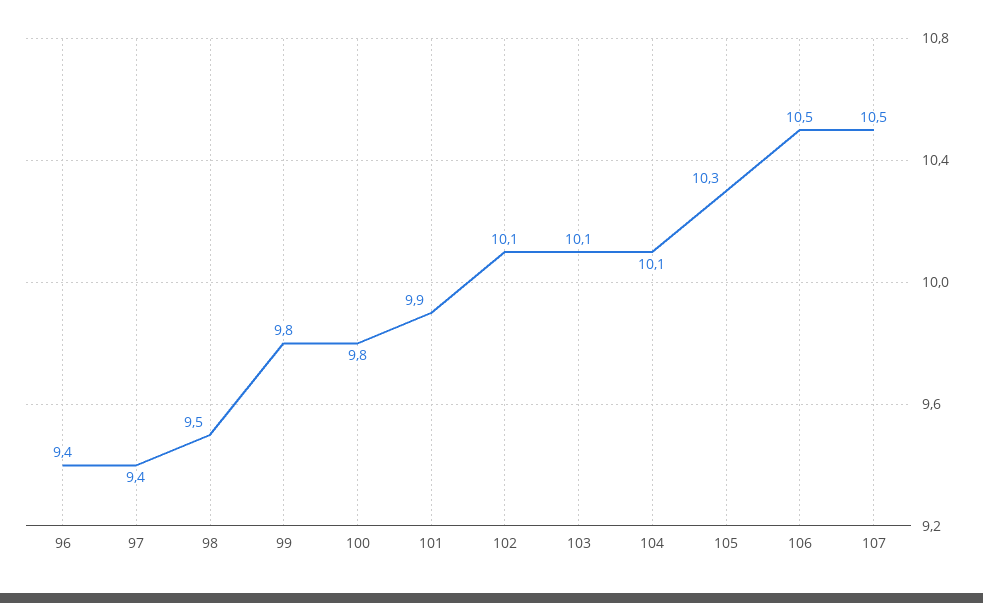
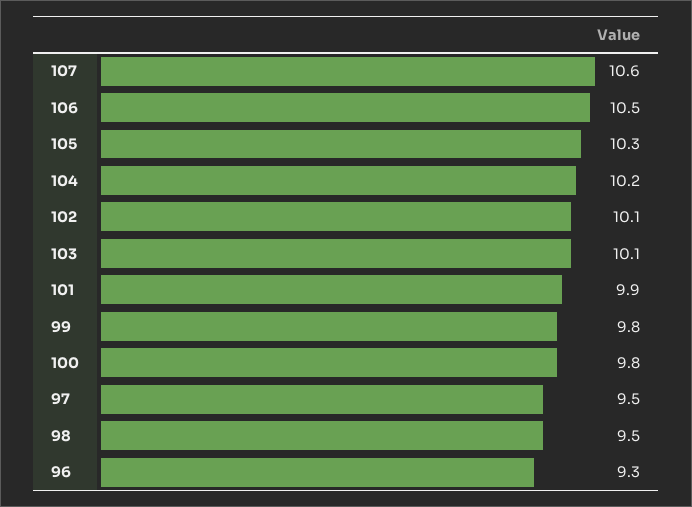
  {
-   "96": 9.4,
+   "96": 9.3,
-   "97": 9.4,
+   "97": 9.5,
    "98": 9.5,
    "99": 9.8,
    "100": 9.8,
    "101": 9.9,
    "102": 10.1,
    "103": 10.1,
-   "104": 10.1,
+   "104": 10.2,
    "105": 10.3,
    "106": 10.5,
-   "107": 10.5
+   "107": 10.6
  }

